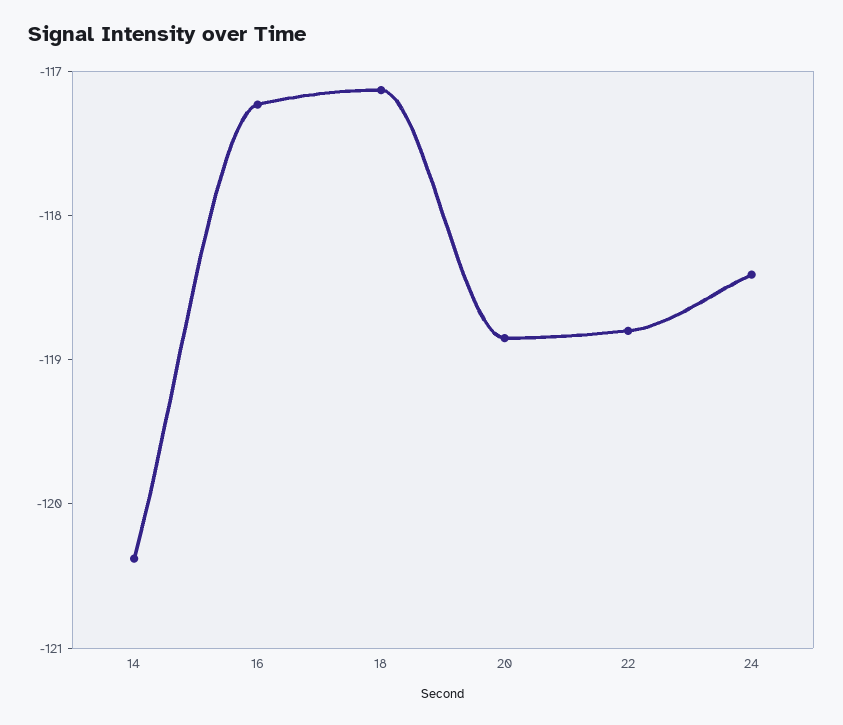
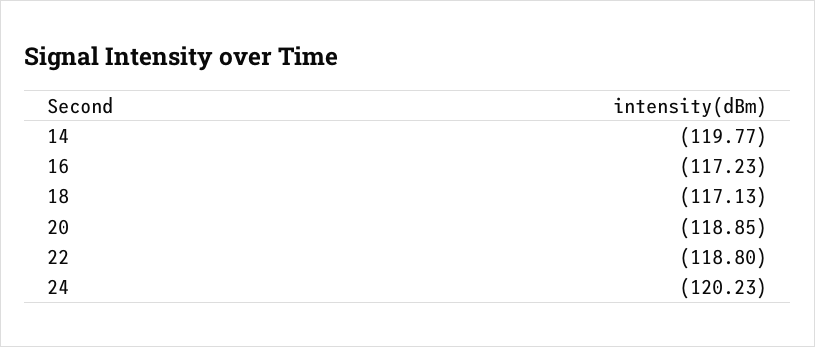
  {
-   "14": -120.4,
+   "14": -119.77,
    "16": -117.23,
    "18": -117.13,
    "20": -118.85,
    "22": -118.8,
-   "24": -118.4
+   "24": -120.23
  }

